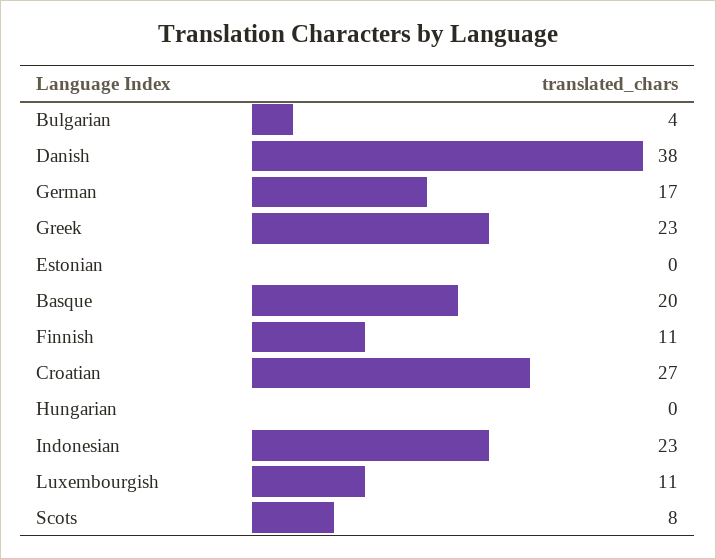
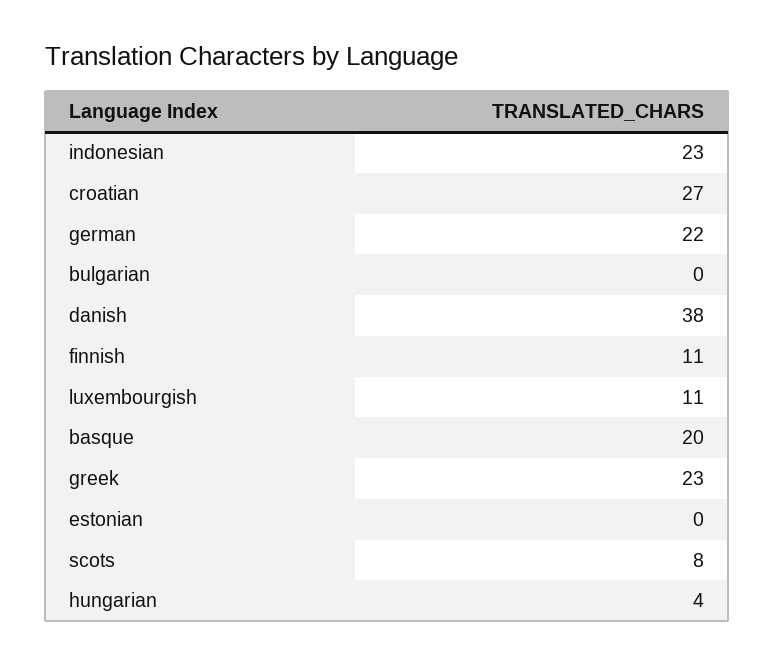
  {
-   "Bulgarian": 4,
+   "Bulgarian": 0,
    "Danish": 38,
-   "German": 17,
+   "German": 22,
    "Greek": 23,
    "Estonian": 0,
    "Basque": 20,
    "Finnish": 11,
    "Croatian": 27,
-   "Hungarian": 0,
+   "Hungarian": 4,
    "Indonesian": 23,
    "Luxembourgish": 11,
    "Scots": 8
  }

